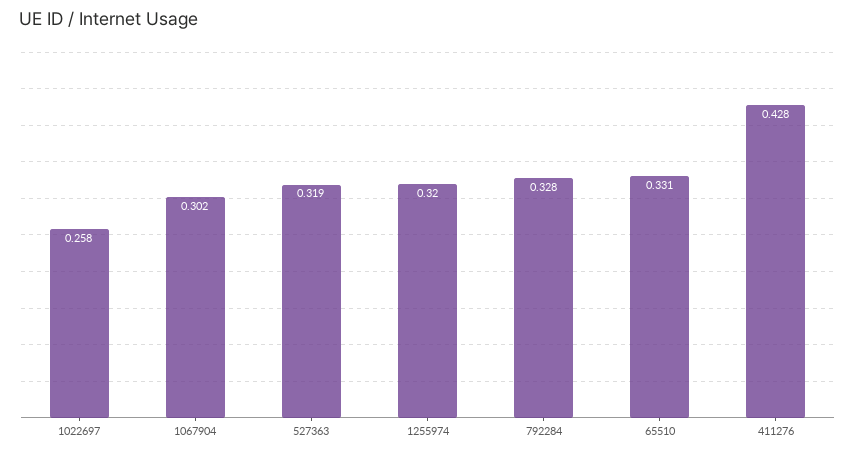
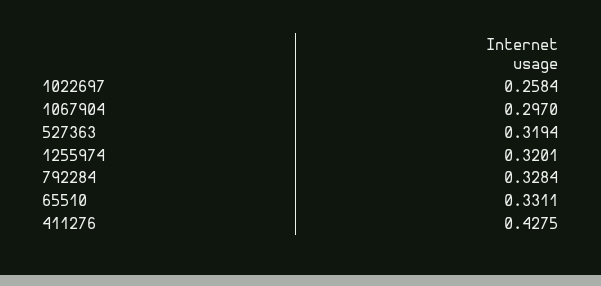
  {
    "1022697": 0.2584,
-   "1067904": 0.302,
+   "1067904": 0.297,
    "527363": 0.3194,
    "1255974": 0.3201,
    "792284": 0.3284,
    "65510": 0.3311,
    "411276": 0.4275
  }

